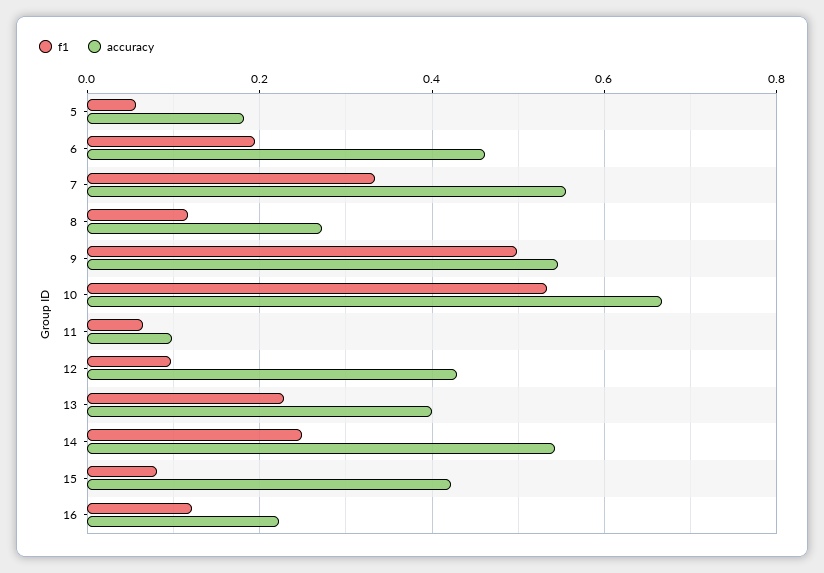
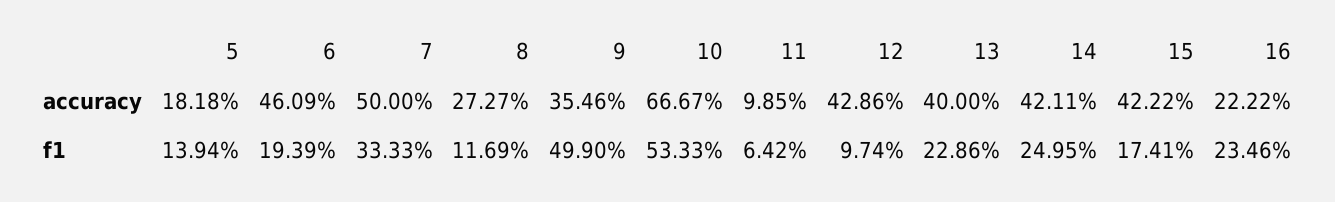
  {
    "f1": {
-     "5": 0.06,
+     "5": 0.1394,
      "6": 0.1939,
      "7": 0.3333,
      "8": 0.1169,
      "9": 0.499,
      "10": 0.5333,
      "11": 0.0642,
      "12": 0.0974,
      "13": 0.2286,
      "14": 0.2495,
-     "15": 0.08,
+     "15": 0.1741,
-     "16": 0.12
+     "16": 0.2346
    },
    "accuracy": {
      "5": 0.1818,
      "6": 0.4609,
-     "7": 0.56,
+     "7": 0.5,
      "8": 0.2727,
-     "9": 0.54,
+     "9": 0.3546,
      "10": 0.6667,
      "11": 0.0985,
      "12": 0.4286,
      "13": 0.4,
-     "14": 0.54,
+     "14": 0.4211,
      "15": 0.4222,
      "16": 0.2222
    }
  }

